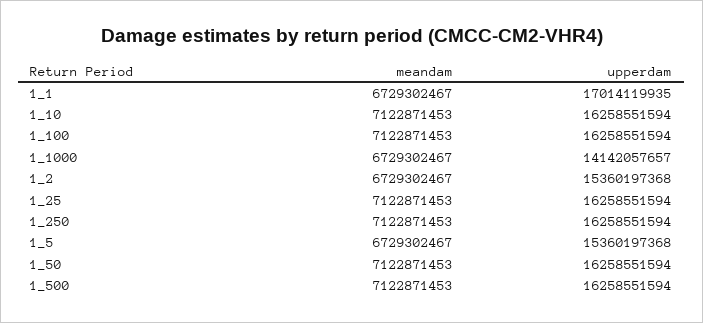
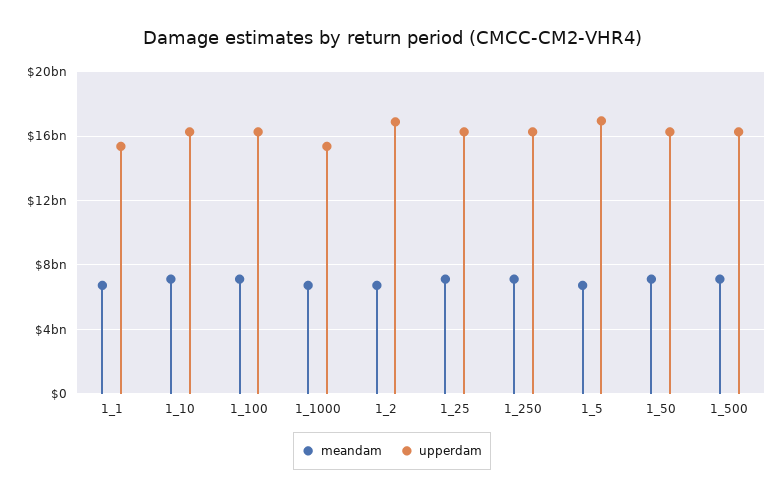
  {
    "meandam": {
      "1_1": 6729302467,
      "1_10": 7122871453,
      "1_100": 7122871453,
      "1_1000": 6729302467,
      "1_2": 6729302467,
      "1_25": 7122871453,
      "1_250": 7122871453,
      "1_5": 6729302467,
      "1_50": 7122871453,
      "1_500": 7122871453
    },
    "upperdam": {
-     "1_1": 17014119935,
+     "1_1": 15500000000,
      "1_10": 16258551594,
      "1_100": 16258551594,
-     "1_1000": 14142057657,
+     "1_1000": 15500000000,
-     "1_2": 15360197368,
+     "1_2": 17000000000,
      "1_25": 16258551594,
      "1_250": 16258551594,
-     "1_5": 15360197368,
+     "1_5": 17000000000,
      "1_50": 16258551594,
      "1_500": 16258551594
    }
  }

